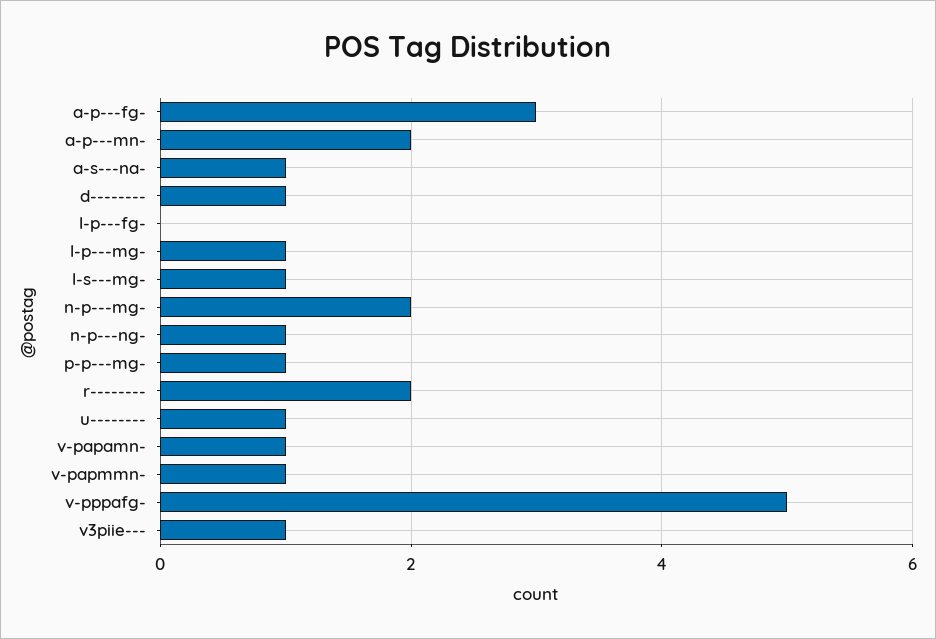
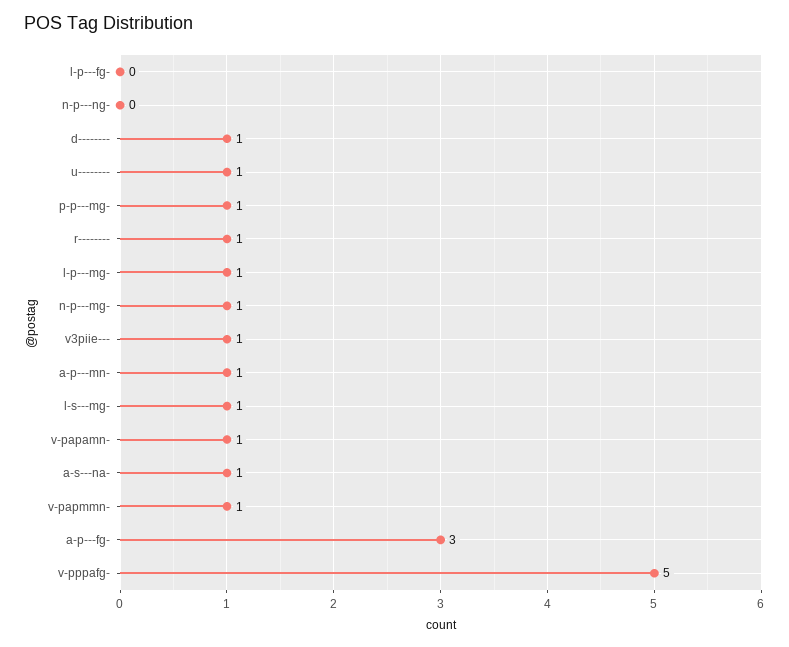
  {
    "a-p---fg-": 3,
-   "a-p---mn-": 2,
+   "a-p---mn-": 1,
    "a-s---na-": 1,
    "d--------": 1,
    "l-p---fg-": 0,
    "l-p---mg-": 1,
    "l-s---mg-": 1,
-   "n-p---mg-": 2,
+   "n-p---mg-": 1,
-   "n-p---ng-": 1,
+   "n-p---ng-": 0,
    "p-p---mg-": 1,
-   "r--------": 2,
+   "r--------": 1,
    "u--------": 1,
    "v-papamn-": 1,
    "v-papmmn-": 1,
    "v-pppafg-": 5,
    "v3piie---": 1
  }

